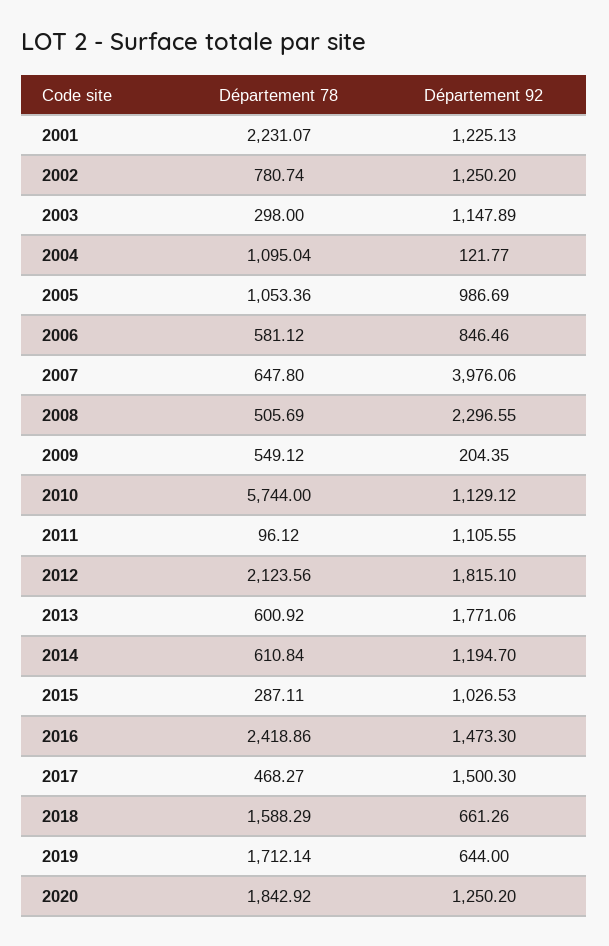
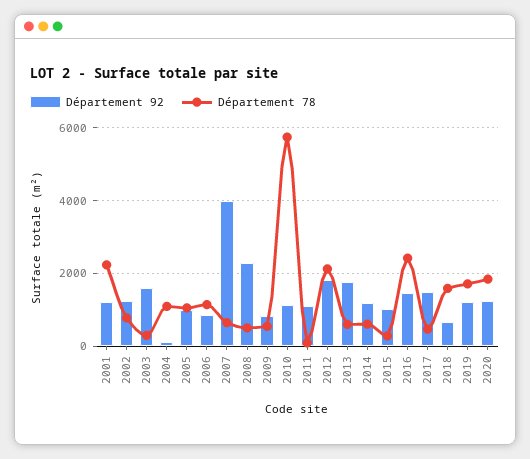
  {
    "Département 78": {
      "2001": 2231.07,
      "2002": 780.74,
      "2003": 298,
      "2004": 1095.04,
      "2005": 1053.36,
-     "2006": 581.12,
+     "2006": 1200,
      "2007": 647.8,
      "2008": 505.69,
      "2009": 549.12,
      "2010": 5744,
      "2011": 96.12,
      "2012": 2123.56,
      "2013": 600.92,
      "2014": 610.84,
      "2015": 287.11,
      "2016": 2418.86,
      "2017": 468.27,
      "2018": 1588.29,
      "2019": 1712.14,
      "2020": 1842.92
    },
    "Département 92": {
      "2001": 1225.13,
      "2002": 1250.2,
-     "2003": 1147.89,
+     "2003": 1600,
      "2004": 121.77,
      "2005": 986.69,
      "2006": 846.46,
      "2007": 3976.06,
      "2008": 2296.55,
-     "2009": 204.35,
+     "2009": 800,
      "2010": 1129.12,
      "2011": 1105.55,
      "2012": 1815.1,
      "2013": 1771.06,
      "2014": 1194.7,
      "2015": 1026.53,
      "2016": 1473.3,
      "2017": 1500.3,
      "2018": 661.26,
-     "2019": 644,
+     "2019": 1200,
      "2020": 1250.2
    }
  }

